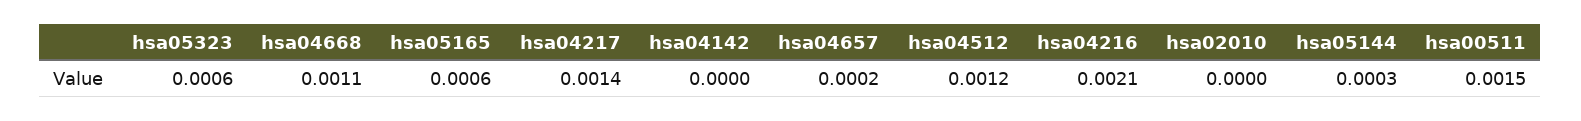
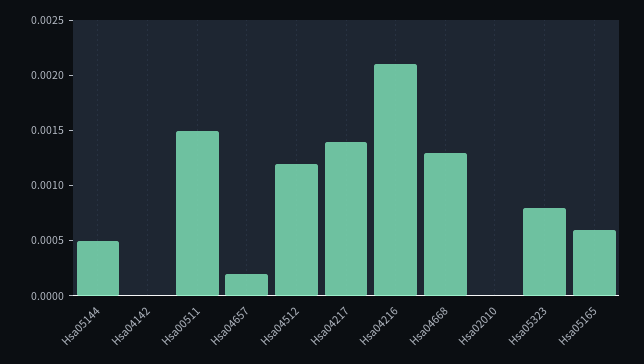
  {
-   "hsa05323": 0.0006,
+   "hsa05323": 0.0008,
-   "hsa04668": 0.0011,
+   "hsa04668": 0.0013,
    "hsa05165": 0.0006,
    "hsa04217": 0.0014,
    "hsa04142": 0,
    "hsa04657": 0.0002,
    "hsa04512": 0.0012,
    "hsa04216": 0.0021,
    "hsa02010": 0,
-   "hsa05144": 0.0003,
+   "hsa05144": 0.0005,
    "hsa00511": 0.0015
  }

